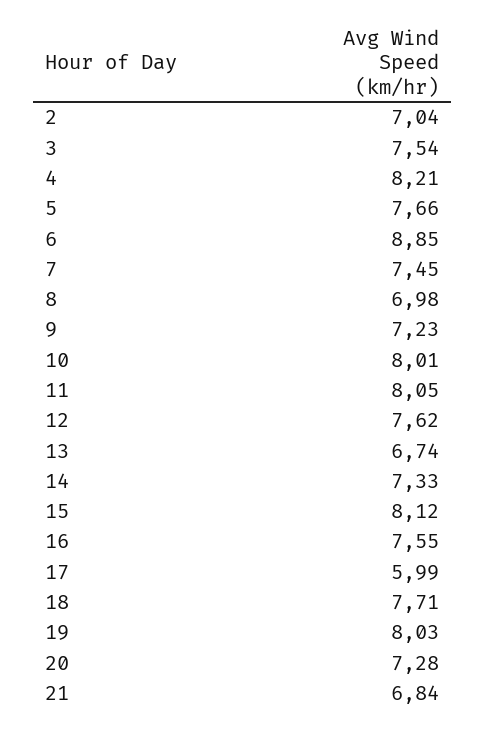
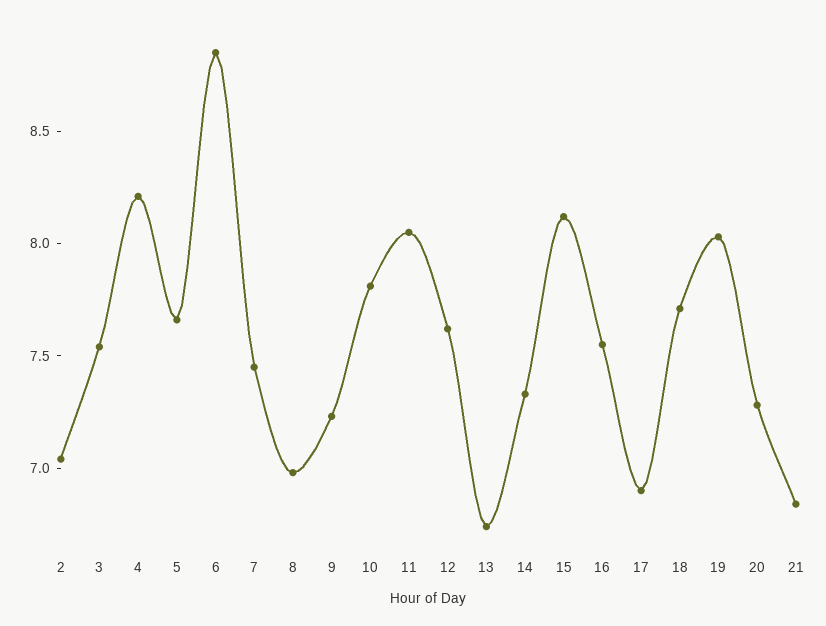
  {
    "2": 7.04,
    "3": 7.54,
    "4": 8.21,
    "5": 7.66,
    "6": 8.85,
    "7": 7.45,
    "8": 6.98,
    "9": 7.23,
-   "10": 8.01,
+   "10": 7.8,
    "11": 8.05,
    "12": 7.62,
    "13": 6.74,
    "14": 7.33,
    "15": 8.12,
    "16": 7.55,
-   "17": 5.99,
+   "17": 6.9,
    "18": 7.71,
    "19": 8.03,
    "20": 7.28,
    "21": 6.84
  }

